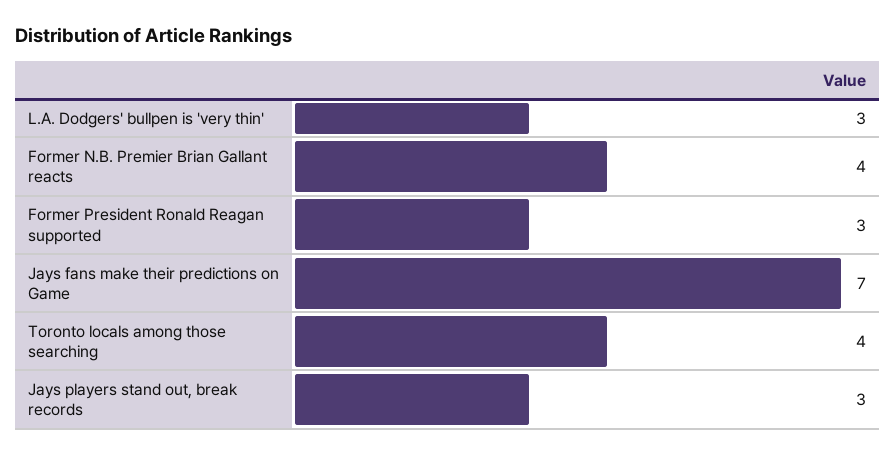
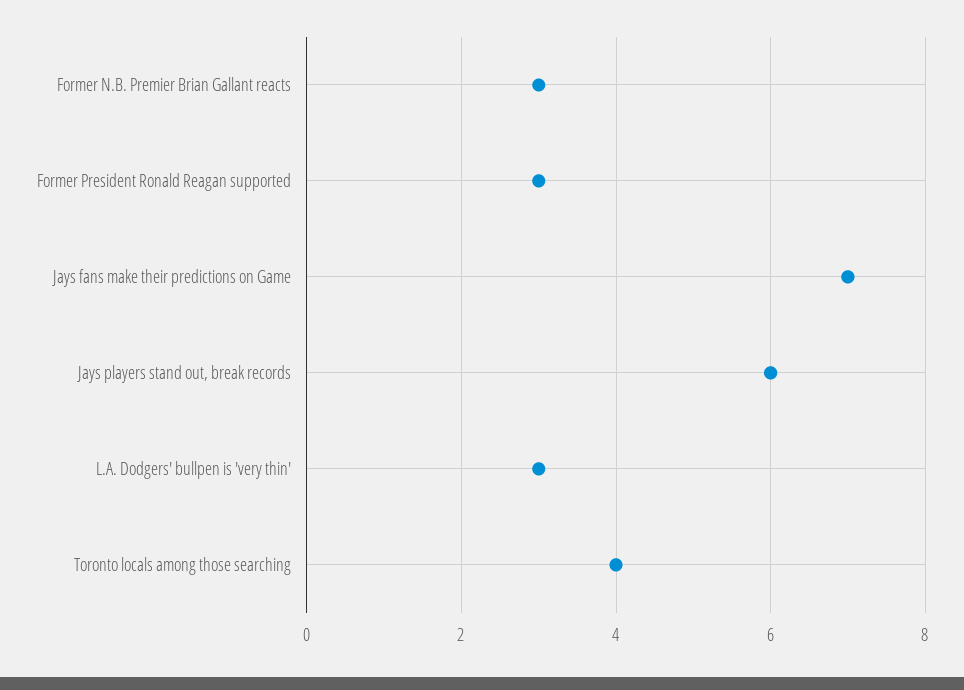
  {
    "L.A. Dodgers' bullpen is 'very thin'": 3,
-   "Former N.B. Premier Brian Gallant reacts": 4,
+   "Former N.B. Premier Brian Gallant reacts": 3,
    "Former President Ronald Reagan supported": 3,
    "Jays fans make their predictions on Game": 7,
    "Toronto locals among those searching": 4,
-   "Jays players stand out, break records": 3
+   "Jays players stand out, break records": 6
  }

